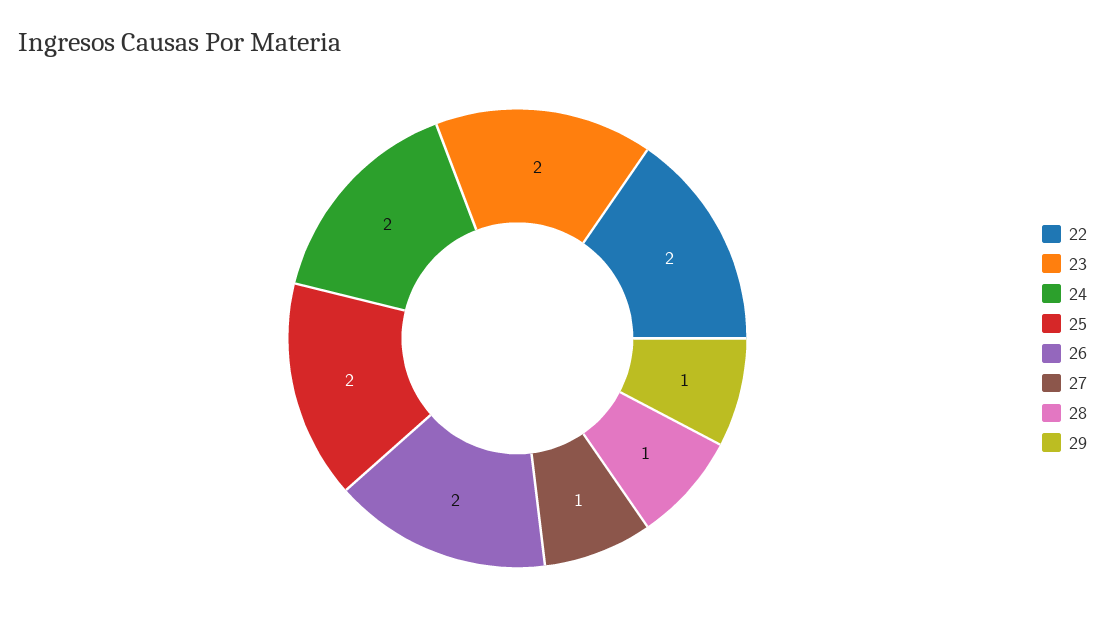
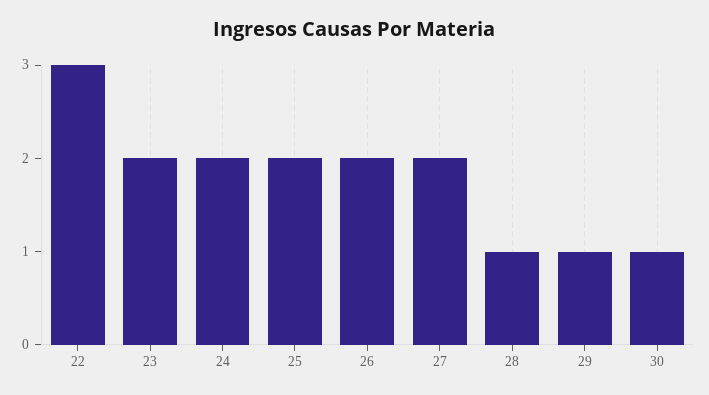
  {
-   "22": 2,
+   "22": 3,
    "23": 2,
    "24": 2,
    "25": 2,
    "26": 2,
-   "27": 1,
+   "27": 2,
    "28": 1,
-   "29": 1
+   "29": 1,
+   "30": 1
  }

